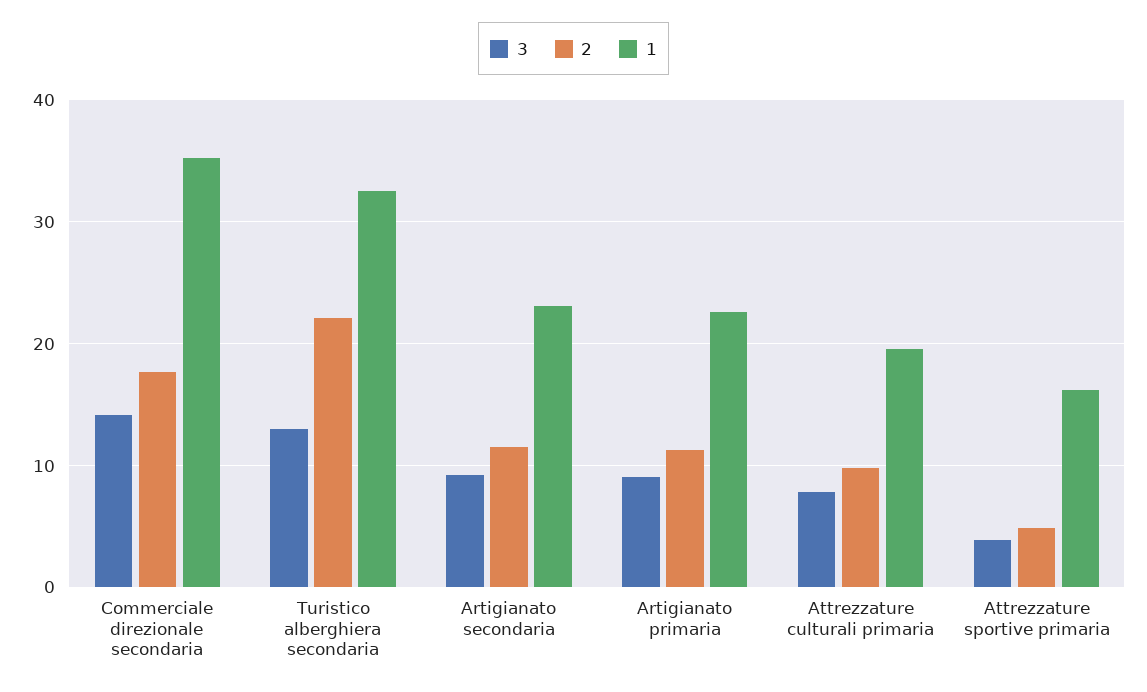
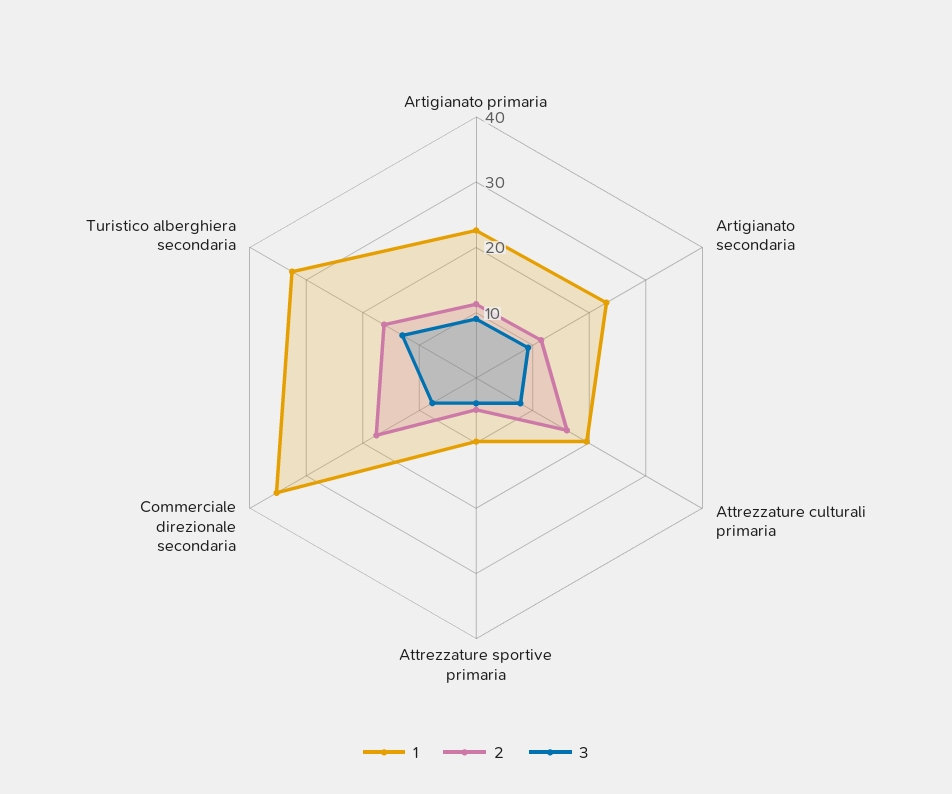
  {
    "3": {
-     "Commerciale direzionale secondaria": 14,
+     "Commerciale direzionale secondaria": 8,
      "Turistico alberghiera secondaria": 13,
      "Artigianato secondaria": 9,
      "Artigianato primaria": 9,
      "Attrezzature culturali primaria": 8,
      "Attrezzature sportive primaria": 4
    },
    "2": {
      "Commerciale direzionale secondaria": 18,
-     "Turistico alberghiera secondaria": 22,
+     "Turistico alberghiera secondaria": 16,
      "Artigianato secondaria": 12,
      "Artigianato primaria": 11,
-     "Attrezzature culturali primaria": 10,
+     "Attrezzature culturali primaria": 16,
      "Attrezzature sportive primaria": 5
    },
    "1": {
      "Commerciale direzionale secondaria": 35,
      "Turistico alberghiera secondaria": 33,
      "Artigianato secondaria": 23,
      "Artigianato primaria": 23,
      "Attrezzature culturali primaria": 20,
-     "Attrezzature sportive primaria": 16
+     "Attrezzature sportive primaria": 10
    }
  }

